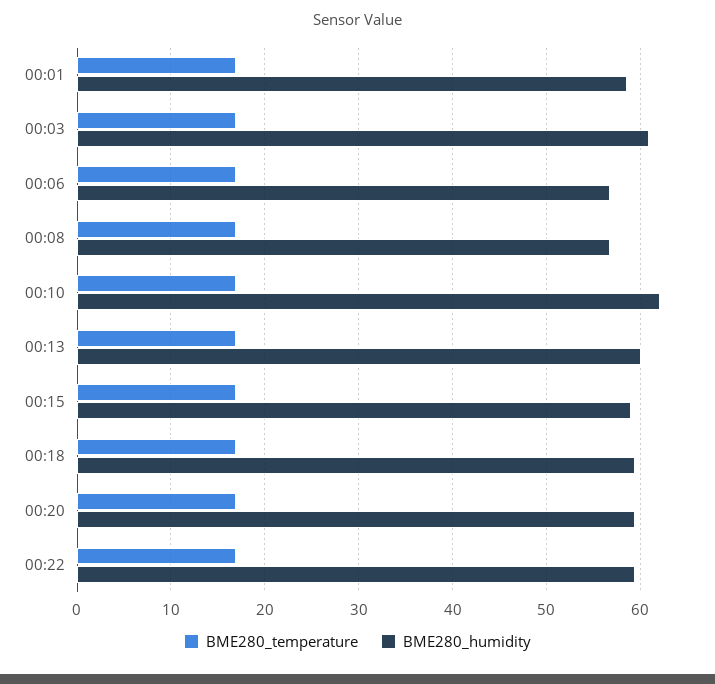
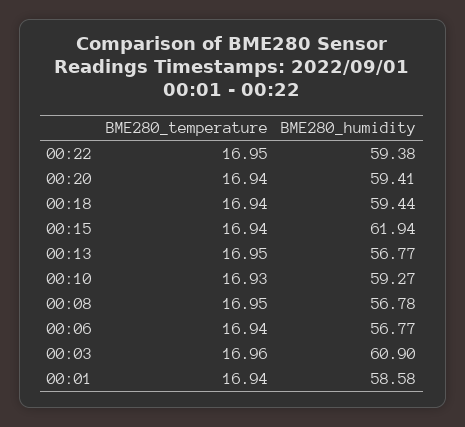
  {
    "BME280_temperature": {
      "00:01": 16.94,
      "00:03": 16.96,
      "00:06": 16.94,
      "00:08": 16.95,
      "00:10": 16.93,
      "00:13": 16.95,
      "00:15": 16.94,
      "00:18": 16.94,
      "00:20": 16.94,
      "00:22": 16.95
    },
    "BME280_humidity": {
      "00:01": 58.58,
      "00:03": 60.9,
      "00:06": 56.77,
      "00:08": 56.78,
-     "00:10": 62,
+     "00:10": 59.27,
-     "00:13": 60,
+     "00:13": 56.77,
-     "00:15": 59,
+     "00:15": 61.94,
      "00:18": 59.44,
      "00:20": 59.41,
      "00:22": 59.38
    }
  }

